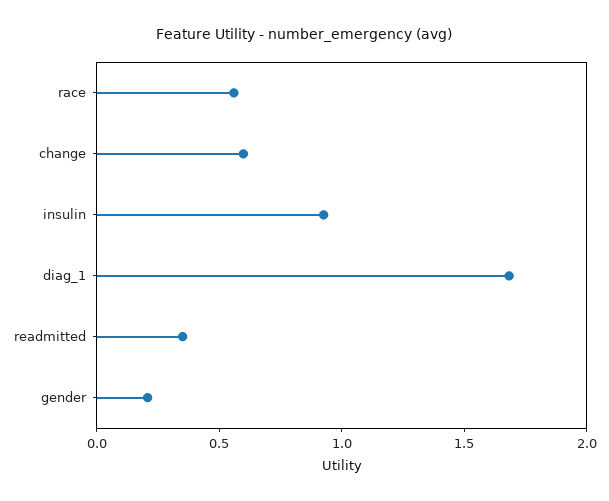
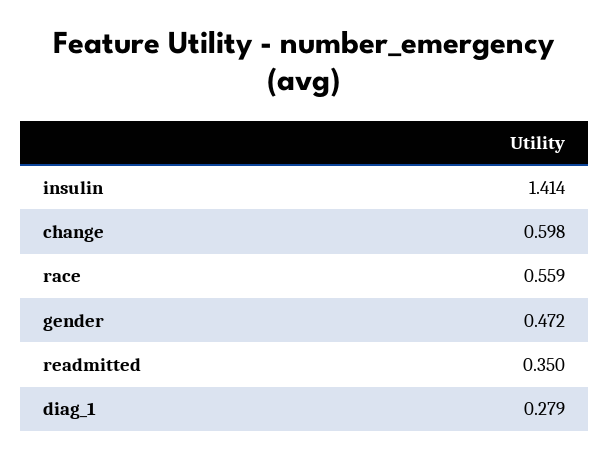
  {
    "race": 0.559,
    "change": 0.598,
-   "insulin": 0.9,
+   "insulin": 1.414,
-   "diag_1": 1.7,
+   "diag_1": 0.279,
    "readmitted": 0.35,
-   "gender": 0.2
+   "gender": 0.472
  }

